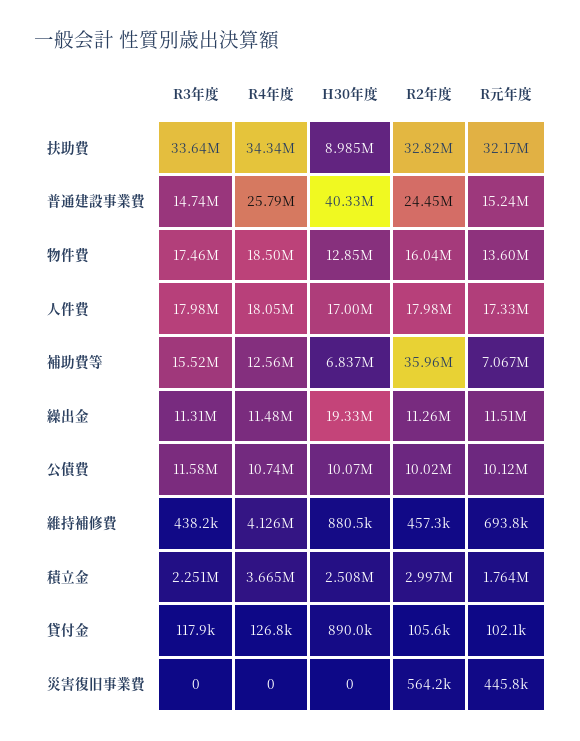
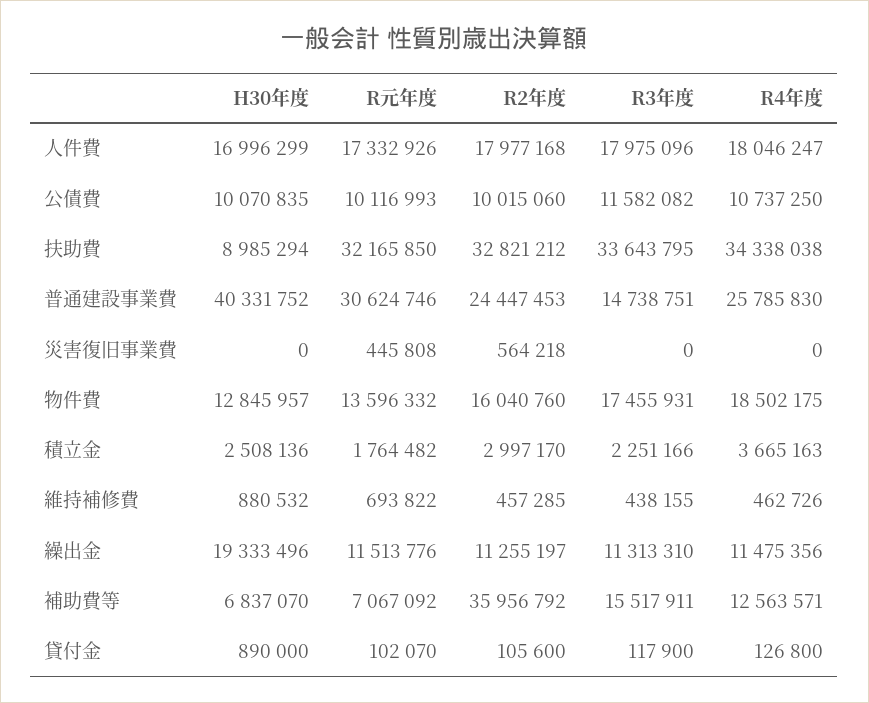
  {
    "R3年度": {
      "扶助費": 33643795,
      "普通建設事業費": 14738751,
      "物件費": 17455931,
      "人件費": 17975096,
      "補助費等": 15517911,
      "繰出金": 11313310,
      "公債費": 11582082,
      "維持補修費": 438155,
      "積立金": 2251166,
      "貸付金": 117900,
      "災害復旧事業費": 0
    },
    "R4年度": {
      "扶助費": 34338038,
      "普通建設事業費": 25785830,
      "物件費": 18502175,
      "人件費": 18046247,
      "補助費等": 12563571,
      "繰出金": 11475356,
      "公債費": 10737250,
-     "維持補修費": 4126000,
+     "維持補修費": 462726,
      "積立金": 3665163,
      "貸付金": 126800,
      "災害復旧事業費": 0
    },
    "H30年度": {
      "扶助費": 8985294,
      "普通建設事業費": 40331752,
      "物件費": 12845957,
      "人件費": 16996299,
      "補助費等": 6837070,
      "繰出金": 19333496,
      "公債費": 10070835,
      "維持補修費": 880532,
      "積立金": 2508136,
      "貸付金": 890000,
      "災害復旧事業費": 0
    },
    "R2年度": {
      "扶助費": 32821212,
      "普通建設事業費": 24447453,
      "物件費": 16040760,
      "人件費": 17977168,
      "補助費等": 35956792,
      "繰出金": 11255197,
      "公債費": 10015060,
      "維持補修費": 457285,
      "積立金": 2997170,
      "貸付金": 105600,
      "災害復旧事業費": 564218
    },
    "R元年度": {
      "扶助費": 32165850,
-     "普通建設事業費": 15240000,
+     "普通建設事業費": 30624746,
      "物件費": 13596332,
      "人件費": 17332926,
      "補助費等": 7067092,
      "繰出金": 11513776,
      "公債費": 10116993,
      "維持補修費": 693822,
      "積立金": 1764482,
      "貸付金": 102070,
      "災害復旧事業費": 445808
    }
  }

